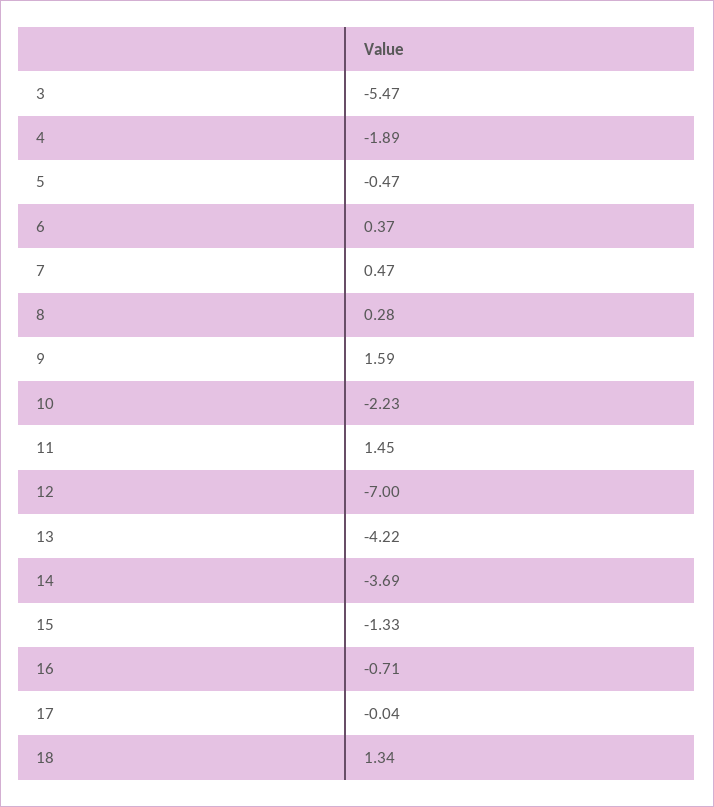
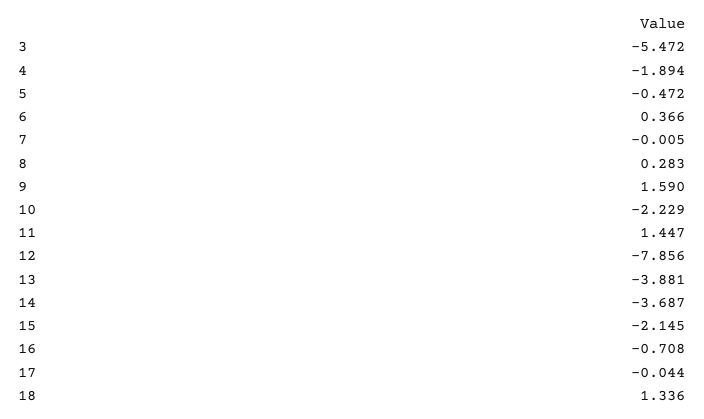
  {
    "3": -5.472,
    "4": -1.894,
    "5": -0.472,
    "6": 0.366,
-   "7": 0.47,
+   "7": -0.005,
    "8": 0.283,
    "9": 1.59,
    "10": -2.229,
    "11": 1.447,
-   "12": -7,
+   "12": -7.856,
-   "13": -4.22,
+   "13": -3.881,
    "14": -3.687,
-   "15": -1.33,
+   "15": -2.145,
    "16": -0.708,
    "17": -0.044,
    "18": 1.336
  }

